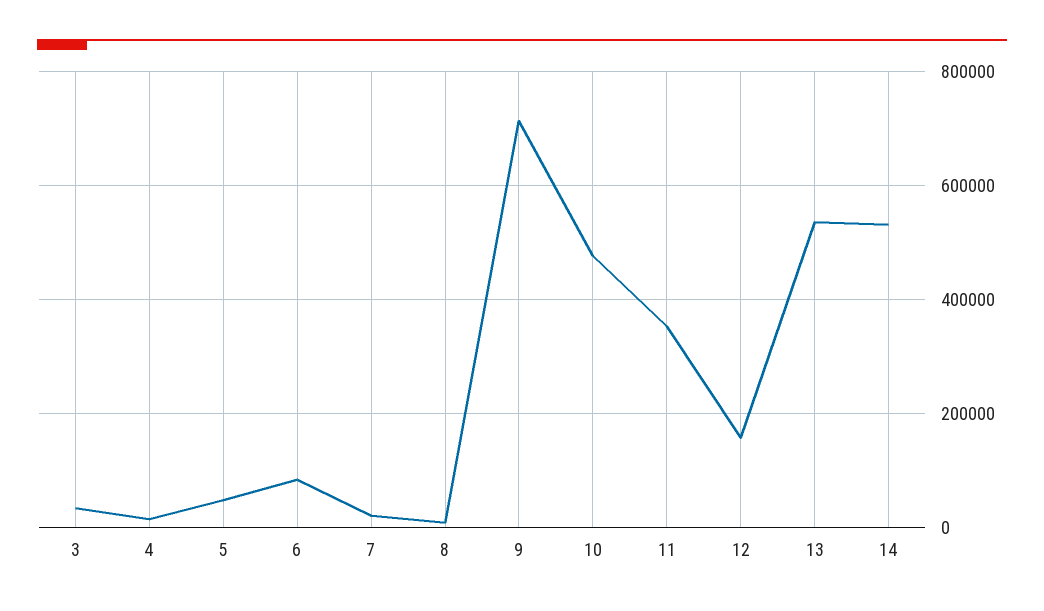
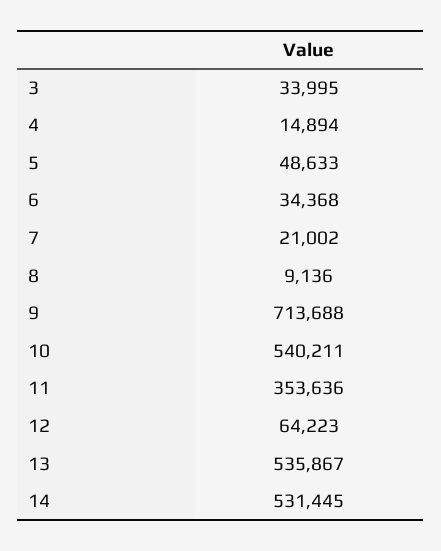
  {
    "3": 33995,
    "4": 14894,
    "5": 48633,
-   "6": 80000,
+   "6": 34368,
    "7": 21002,
    "8": 9136,
    "9": 713688,
-   "10": 480000,
+   "10": 540211,
    "11": 353636,
-   "12": 160000,
+   "12": 64223,
    "13": 535867,
    "14": 531445
  }

